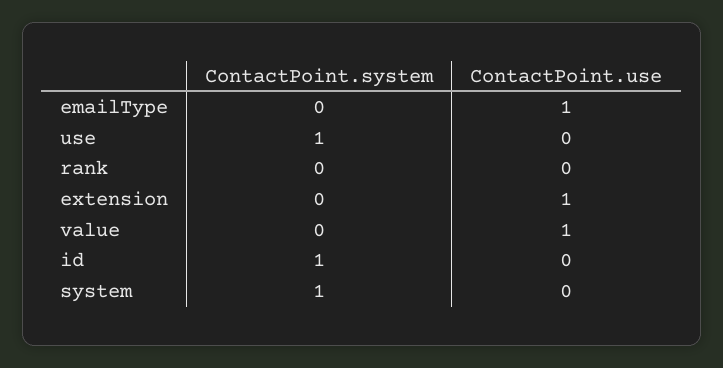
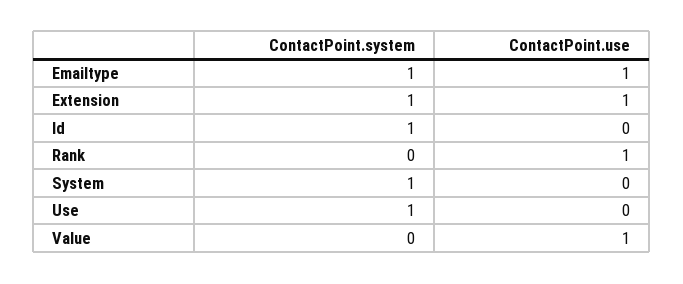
  {
    "ContactPoint.system": {
-     "emailType": 0,
+     "emailType": 1,
      "use": 1,
      "rank": 0,
-     "extension": 0,
+     "extension": 1,
      "value": 0,
      "id": 1,
      "system": 1
    },
    "ContactPoint.use": {
      "emailType": 1,
      "use": 0,
-     "rank": 0,
+     "rank": 1,
      "extension": 1,
      "value": 1,
      "id": 0,
      "system": 0
    }
  }

